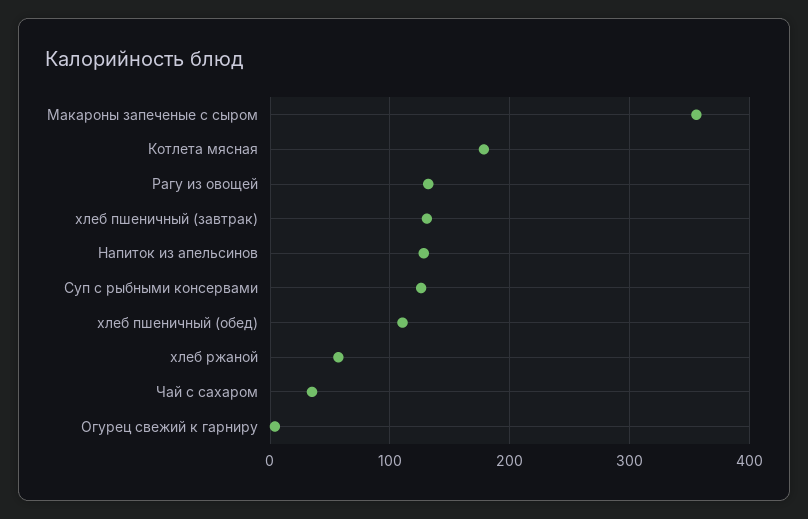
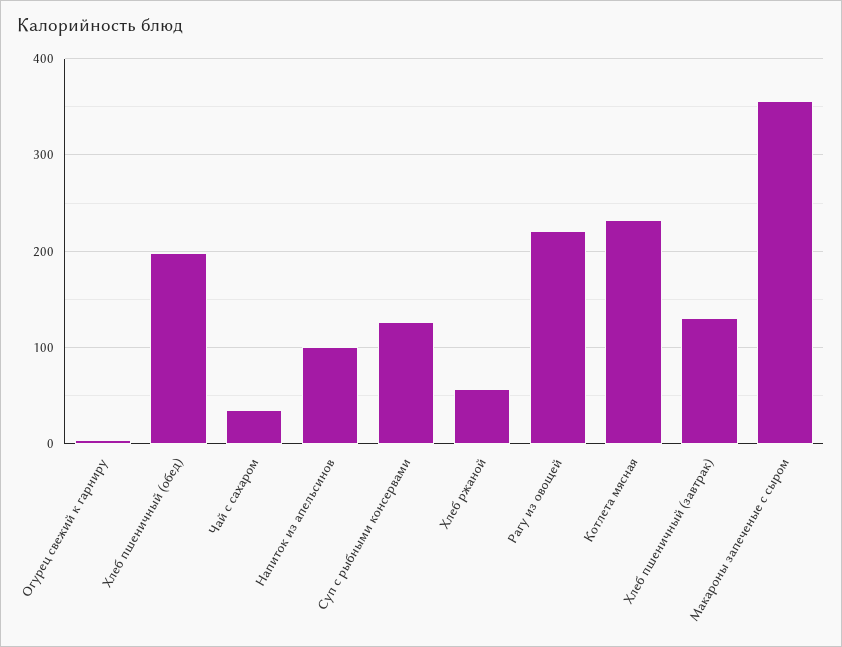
  {
    "Макароны запеченые с сыром": 360,
-   "Котлета мясная": 180,
+   "Котлета мясная": 230,
-   "Рагу из овощей": 130,
+   "Рагу из овощей": 220,
    "хлеб пшеничный (завтрак)": 130,
-   "Напиток из апельсинов": 130,
+   "Напиток из апельсинов": 100,
    "Суп с рыбными консервами": 130,
-   "хлеб пшеничный (обед)": 110,
+   "хлеб пшеничный (обед)": 200,
    "хлеб ржаной": 60,
    "Чай с сахаром": 40,
    "Огурец свежий к гарниру": 0
  }

